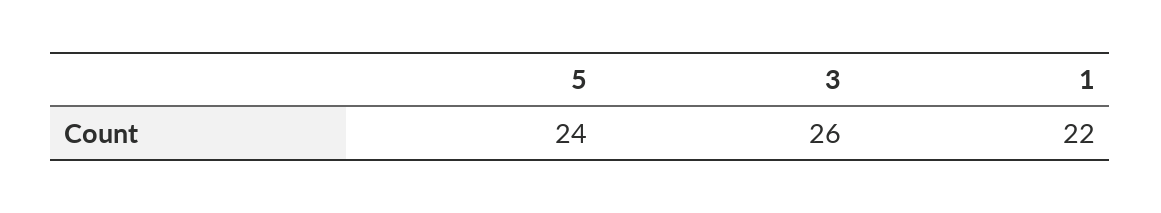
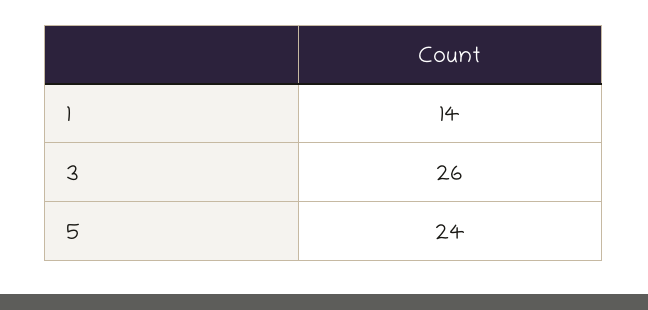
  {
    "5": 24,
    "3": 26,
-   "1": 22
+   "1": 14
  }

